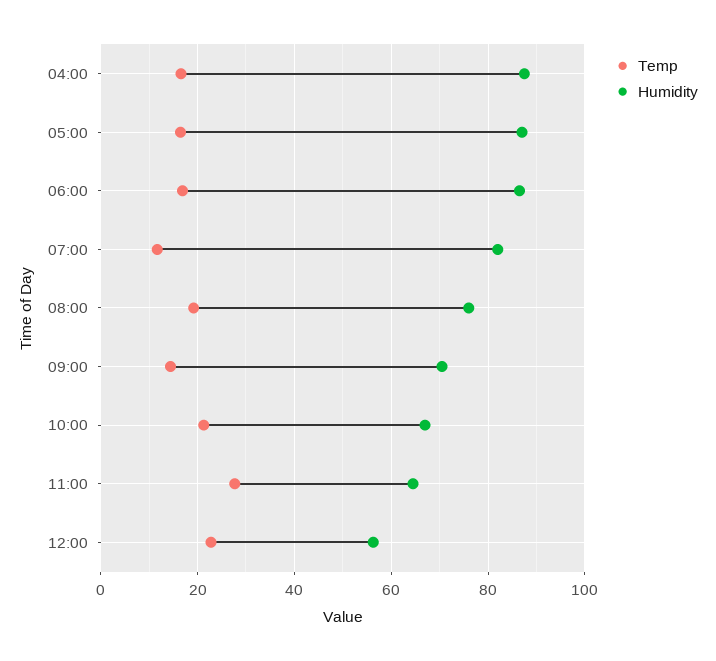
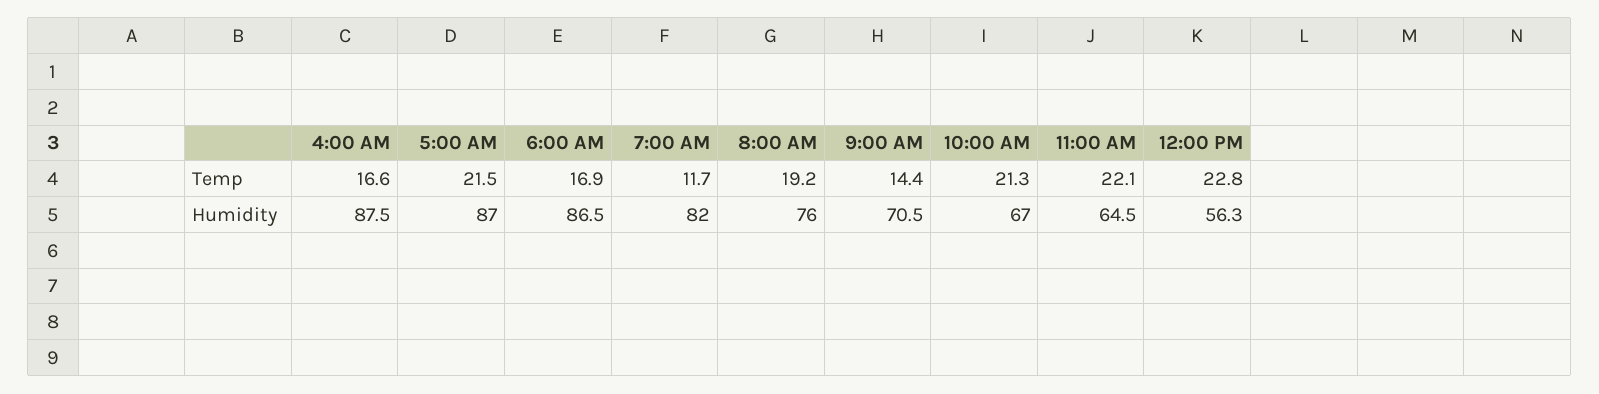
  {
    "Temp": {
      "04:00": 16.6,
-     "05:00": 16,
+     "05:00": 21.5,
      "06:00": 16.9,
      "07:00": 11.7,
      "08:00": 19.2,
      "09:00": 14.4,
      "10:00": 21.3,
-     "11:00": 28,
+     "11:00": 22.1,
      "12:00": 22.8
    },
    "Humidity": {
      "04:00": 87.5,
      "05:00": 87,
      "06:00": 86.5,
      "07:00": 82,
      "08:00": 76,
      "09:00": 70.5,
      "10:00": 67,
      "11:00": 64.5,
      "12:00": 56.3
    }
  }

